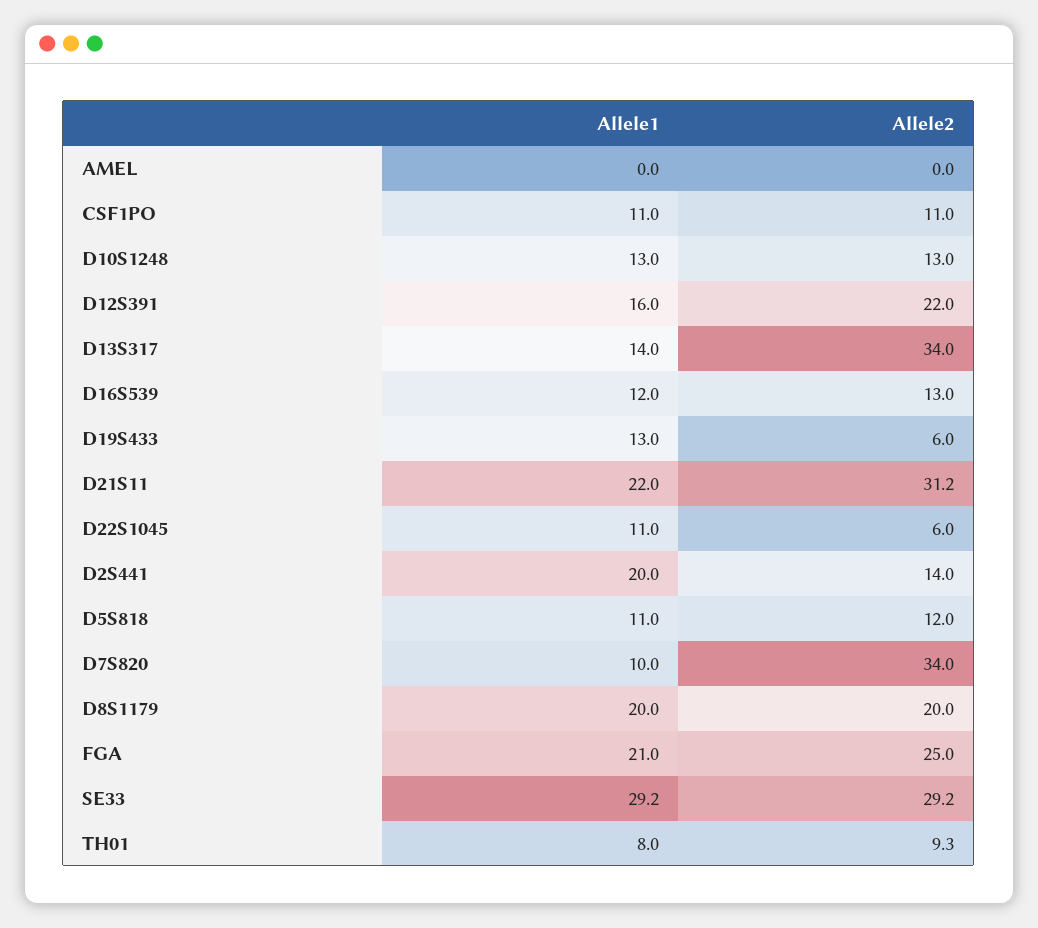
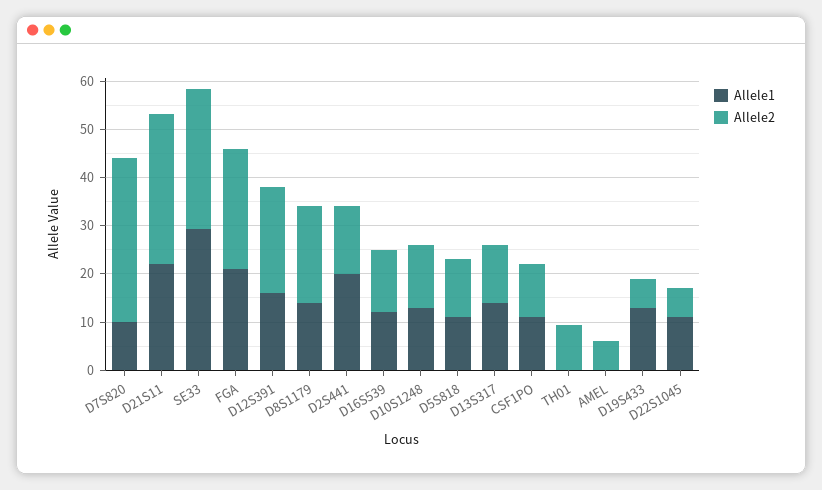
  {
    "Allele1": {
      "AMEL": 0,
      "CSF1PO": 11,
      "D10S1248": 13,
      "D12S391": 16,
      "D13S317": 14,
      "D16S539": 12,
      "D19S433": 13,
      "D21S11": 22,
      "D22S1045": 11,
      "D2S441": 20,
      "D5S818": 11,
      "D7S820": 10,
-     "D8S1179": 20,
+     "D8S1179": 14,
      "FGA": 21,
      "SE33": 29.2,
-     "TH01": 8
+     "TH01": 0
    },
    "Allele2": {
-     "AMEL": 0,
+     "AMEL": 6,
      "CSF1PO": 11,
      "D10S1248": 13,
      "D12S391": 22,
-     "D13S317": 34,
+     "D13S317": 12,
      "D16S539": 13,
      "D19S433": 6,
      "D21S11": 31.2,
      "D22S1045": 6,
      "D2S441": 14,
      "D5S818": 12,
      "D7S820": 34,
      "D8S1179": 20,
      "FGA": 25,
      "SE33": 29.2,
      "TH01": 9.3
    }
  }

